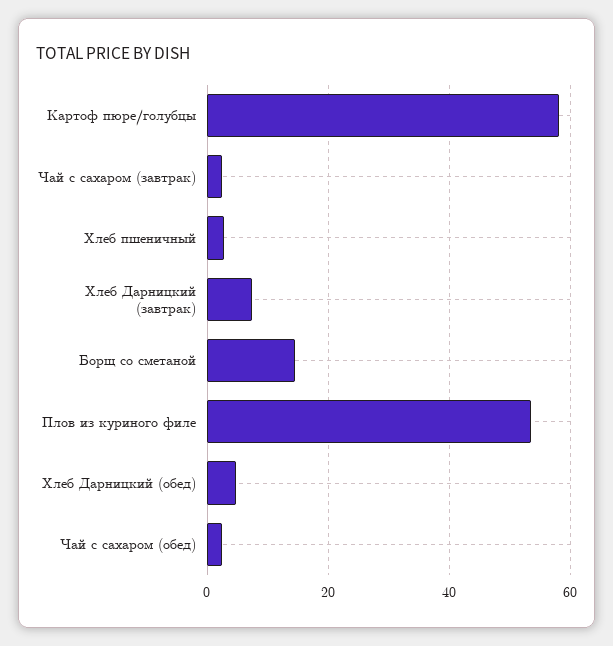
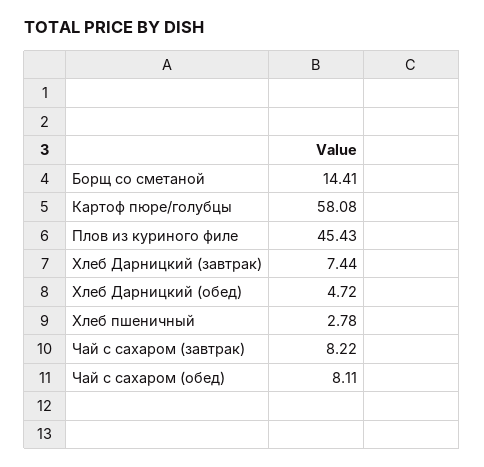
  {
    "Картоф пюре/голубцы": 58.08,
-   "Чай с сахаром (завтрак)": 2,
+   "Чай с сахаром (завтрак)": 8.22,
    "Хлеб пшеничный": 2.78,
    "Хлеб Дарницкий (завтрак)": 7.44,
    "Борщ со сметаной": 14.41,
-   "Плов из куриного филе": 54,
+   "Плов из куриного филе": 45.43,
    "Хлеб Дарницкий (обед)": 4.72,
-   "Чай с сахаром (обед)": 2
+   "Чай с сахаром (обед)": 8.11
  }

